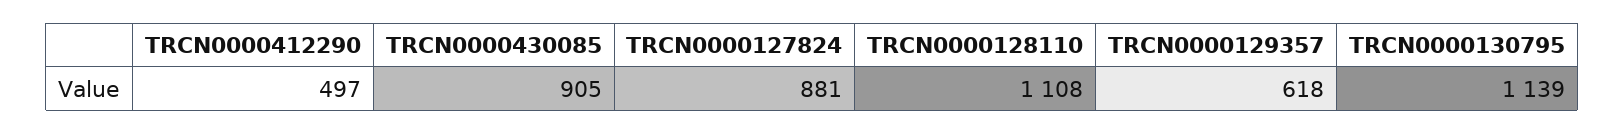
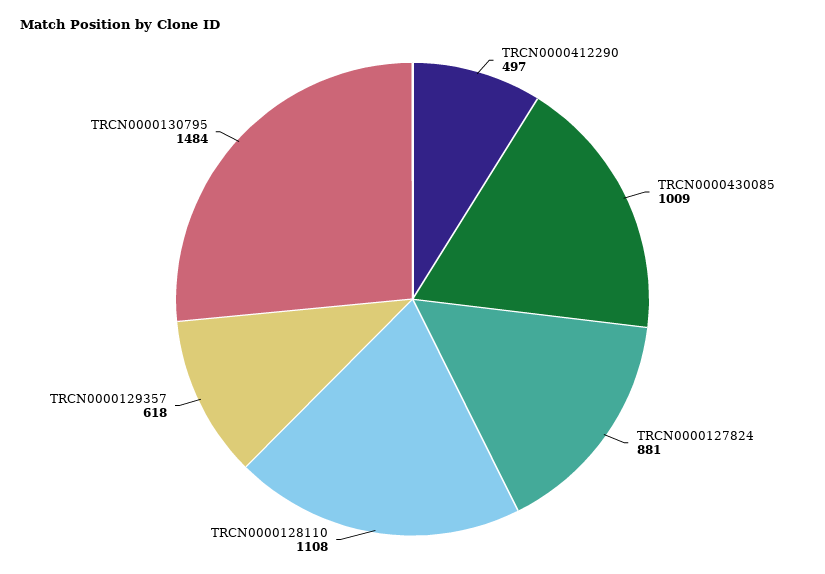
  {
    "TRCN0000412290": 497,
-   "TRCN0000430085": 905,
+   "TRCN0000430085": 1009,
    "TRCN0000127824": 881,
    "TRCN0000128110": 1108,
    "TRCN0000129357": 618,
-   "TRCN0000130795": 1139
+   "TRCN0000130795": 1484
  }

